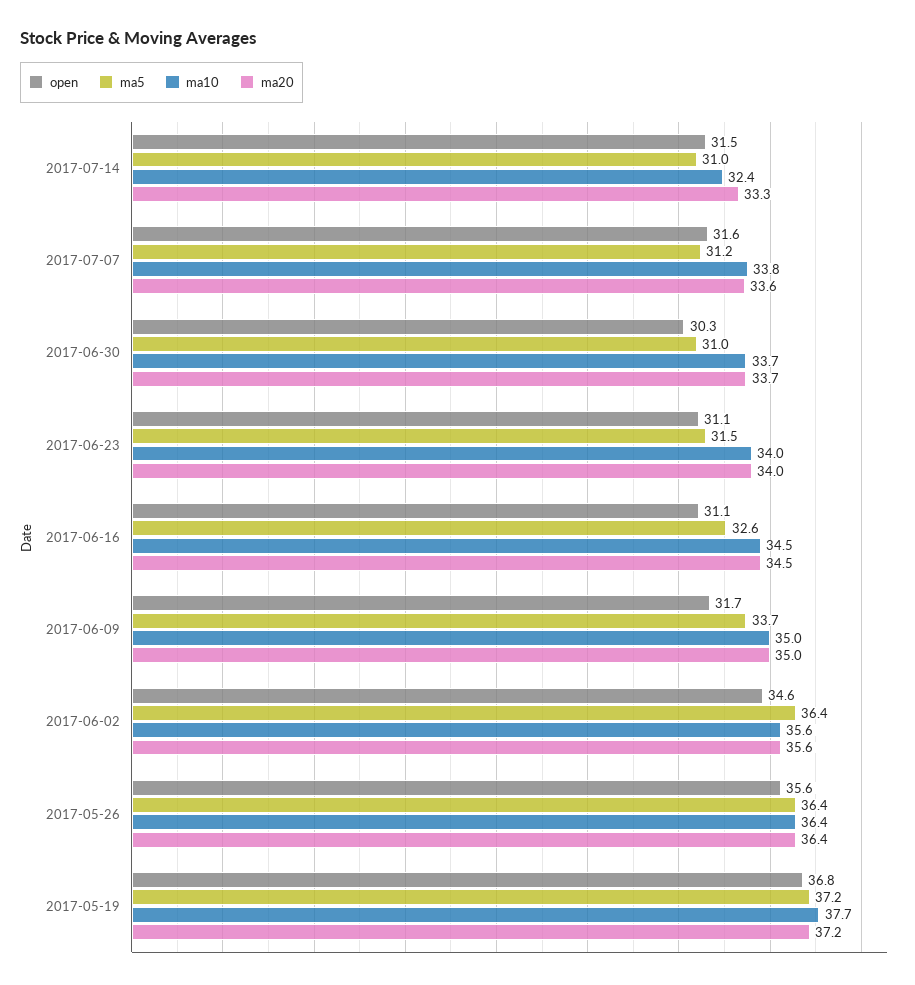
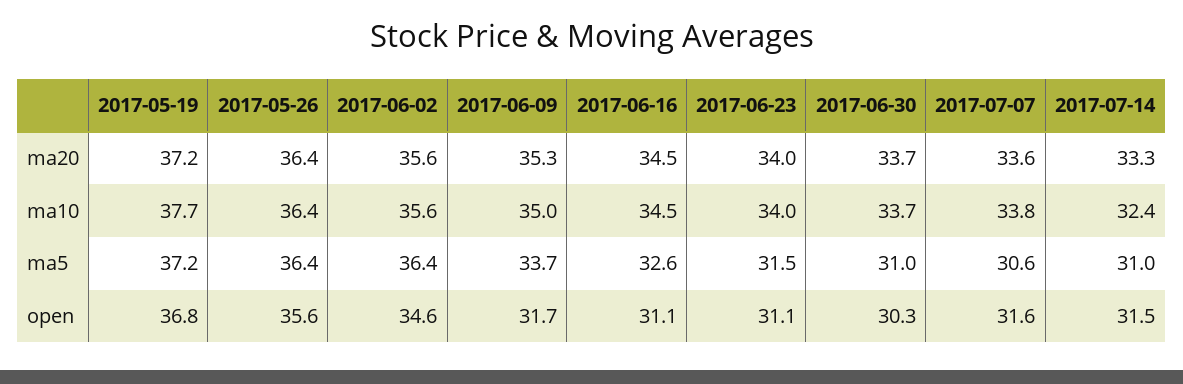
  {
    "open": {
      "2017-07-14": 31.5,
      "2017-07-07": 31.6,
      "2017-06-30": 30.3,
      "2017-06-23": 31.1,
      "2017-06-16": 31.1,
      "2017-06-09": 31.7,
      "2017-06-02": 34.6,
      "2017-05-26": 35.6,
      "2017-05-19": 36.8
    },
    "ma5": {
      "2017-07-14": 31,
-     "2017-07-07": 31.2,
+     "2017-07-07": 30.6,
      "2017-06-30": 31,
      "2017-06-23": 31.5,
      "2017-06-16": 32.6,
      "2017-06-09": 33.7,
      "2017-06-02": 36.4,
      "2017-05-26": 36.4,
      "2017-05-19": 37.2
    },
    "ma10": {
      "2017-07-14": 32.4,
      "2017-07-07": 33.8,
      "2017-06-30": 33.7,
      "2017-06-23": 34,
      "2017-06-16": 34.5,
      "2017-06-09": 35,
      "2017-06-02": 35.6,
      "2017-05-26": 36.4,
      "2017-05-19": 37.7
    },
    "ma20": {
      "2017-07-14": 33.3,
      "2017-07-07": 33.6,
      "2017-06-30": 33.7,
      "2017-06-23": 34,
      "2017-06-16": 34.5,
-     "2017-06-09": 35,
+     "2017-06-09": 35.3,
      "2017-06-02": 35.6,
      "2017-05-26": 36.4,
      "2017-05-19": 37.2
    }
  }

